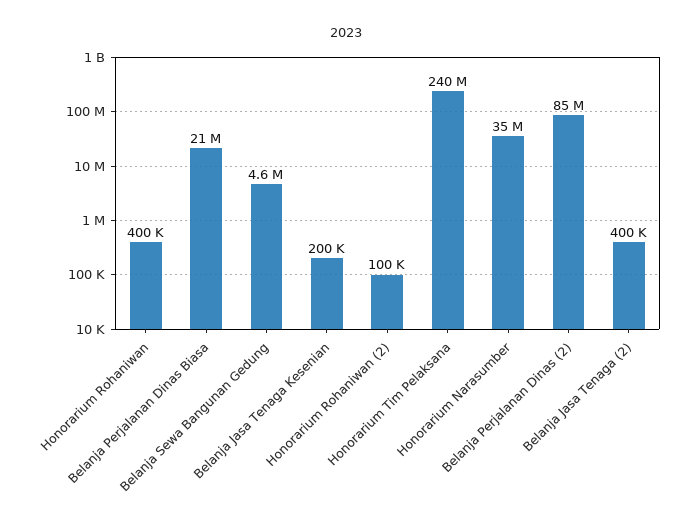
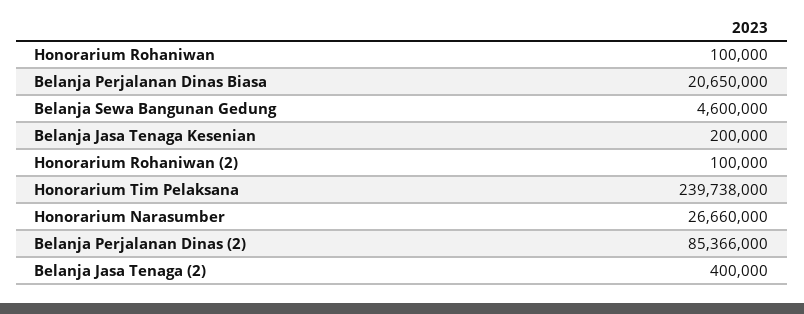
  {
-   "Honorarium Rohaniwan": 400000,
+   "Honorarium Rohaniwan": 100000,
    "Belanja Perjalanan Dinas Biasa": 20650000,
    "Belanja Sewa Bangunan Gedung": 4600000,
    "Belanja Jasa Tenaga Kesenian": 200000,
    "Honorarium Rohaniwan (2)": 100000,
    "Honorarium Tim Pelaksana": 239738000,
-   "Honorarium Narasumber": 35000000,
+   "Honorarium Narasumber": 26660000,
    "Belanja Perjalanan Dinas (2)": 85366000,
    "Belanja Jasa Tenaga (2)": 400000
  }

